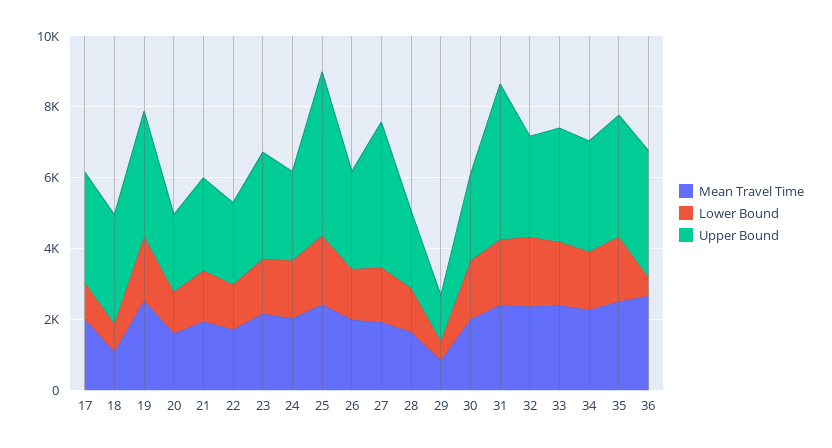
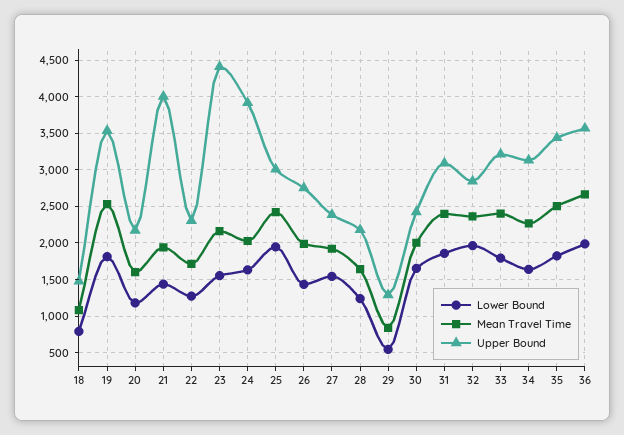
  {
    "Mean Travel Time": {
-     "17": 2000,
      "18": 1100,
      "19": 2500,
      "20": 1600,
      "21": 1900,
      "22": 1700,
      "23": 2200,
      "24": 2000,
      "25": 2400,
      "26": 2000,
      "27": 1900,
      "28": 1600,
      "29": 800,
      "30": 2000,
      "31": 2400,
      "32": 2400,
      "33": 2400,
      "34": 2300,
      "35": 2500,
      "36": 2700
    },
    "Lower Bound": {
-     "17": 1000,
      "18": 800,
      "19": 1800,
      "20": 1200,
      "21": 1400,
      "22": 1300,
      "23": 1600,
      "24": 1600,
      "25": 1900,
      "26": 1400,
      "27": 1500,
      "28": 1200,
      "29": 500,
      "30": 1700,
      "31": 1900,
      "32": 2000,
      "33": 1800,
      "34": 1600,
      "35": 1800,
-     "36": 500
+     "36": 2000
    },
    "Upper Bound": {
-     "17": 3000,
-     "18": 3000,
+     "18": 1500,
      "19": 3500,
      "20": 2200,
-     "21": 2500,
+     "21": 4000,
      "22": 2300,
-     "23": 3000,
+     "23": 4400,
-     "24": 2500,
+     "24": 3900,
-     "25": 4500,
+     "25": 3000,
      "26": 2800,
-     "27": 4000,
+     "27": 2400,
      "28": 2200,
      "29": 1300,
      "30": 2400,
-     "31": 4500,
+     "31": 3100,
      "32": 2800,
      "33": 3200,
      "34": 3100,
      "35": 3400,
      "36": 3600
    }
  }

